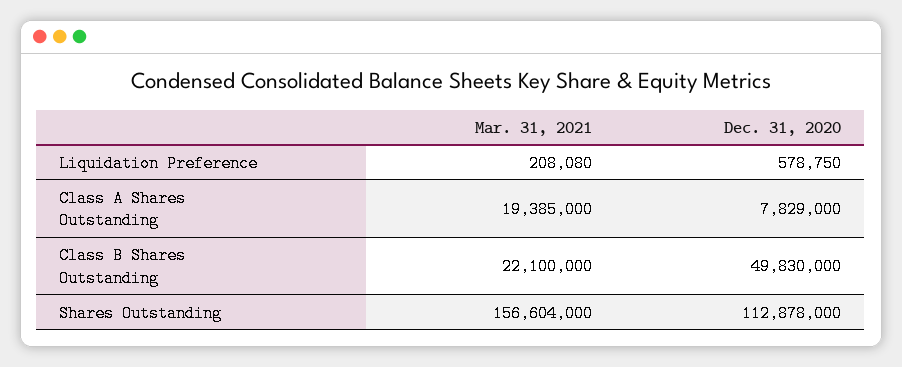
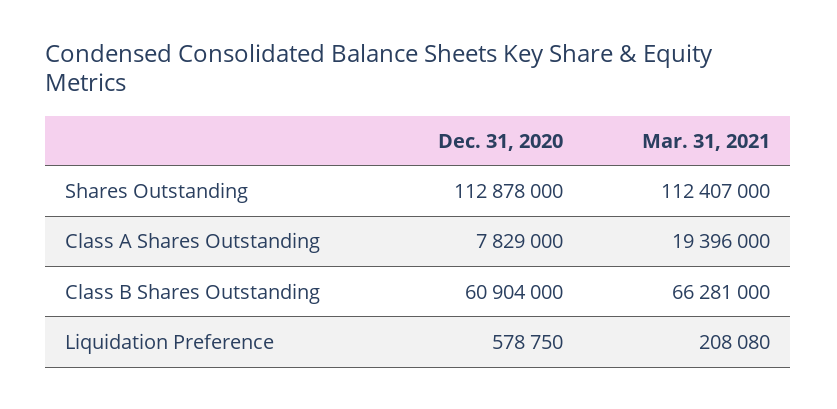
  {
    "Mar. 31, 2021": {
      "Liquidation Preference": 208080,
-     "Class A Shares Outstanding": 19385000,
+     "Class A Shares Outstanding": 19396000,
-     "Class B Shares Outstanding": 22100000,
+     "Class B Shares Outstanding": 66281000,
-     "Shares Outstanding": 156604000
+     "Shares Outstanding": 112407000
    },
    "Dec. 31, 2020": {
      "Liquidation Preference": 578750,
      "Class A Shares Outstanding": 7829000,
-     "Class B Shares Outstanding": 49830000,
+     "Class B Shares Outstanding": 60904000,
      "Shares Outstanding": 112878000
    }
  }

